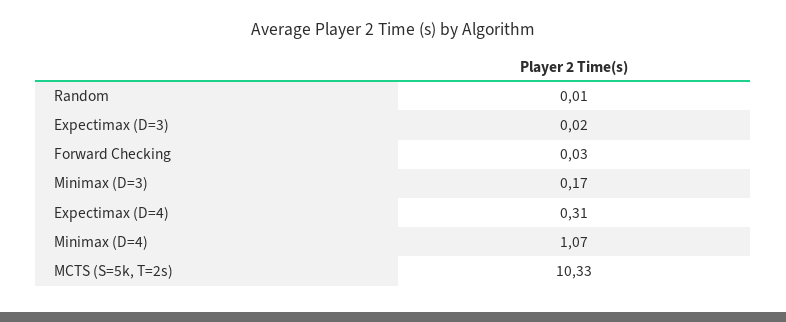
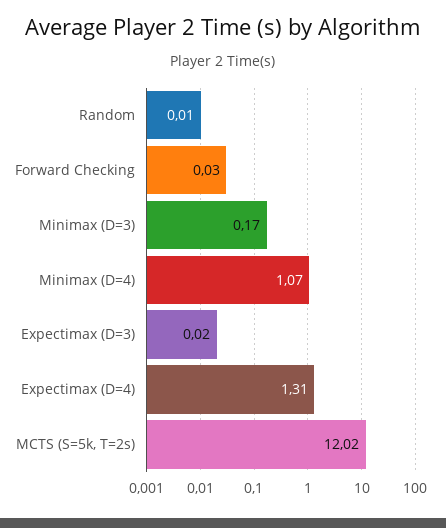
  {
    "Random": 0.01,
    "Expectimax (D=3)": 0.02,
    "Forward Checking": 0.03,
    "Minimax (D=3)": 0.17,
-   "Expectimax (D=4)": 0.31,
+   "Expectimax (D=4)": 1.31,
    "Minimax (D=4)": 1.07,
-   "MCTS (S=5k, T=2s)": 10.33
+   "MCTS (S=5k, T=2s)": 12.02
  }

